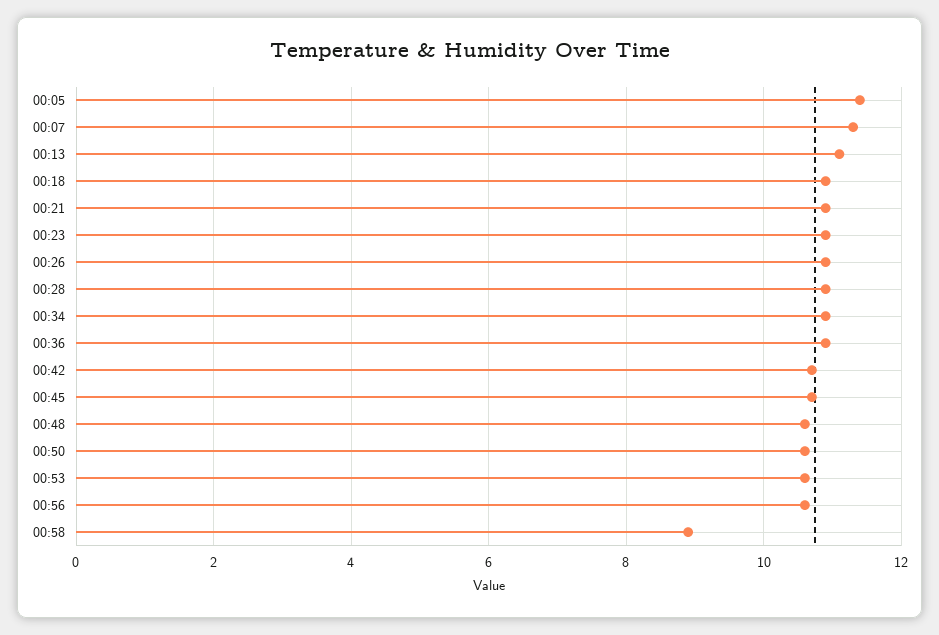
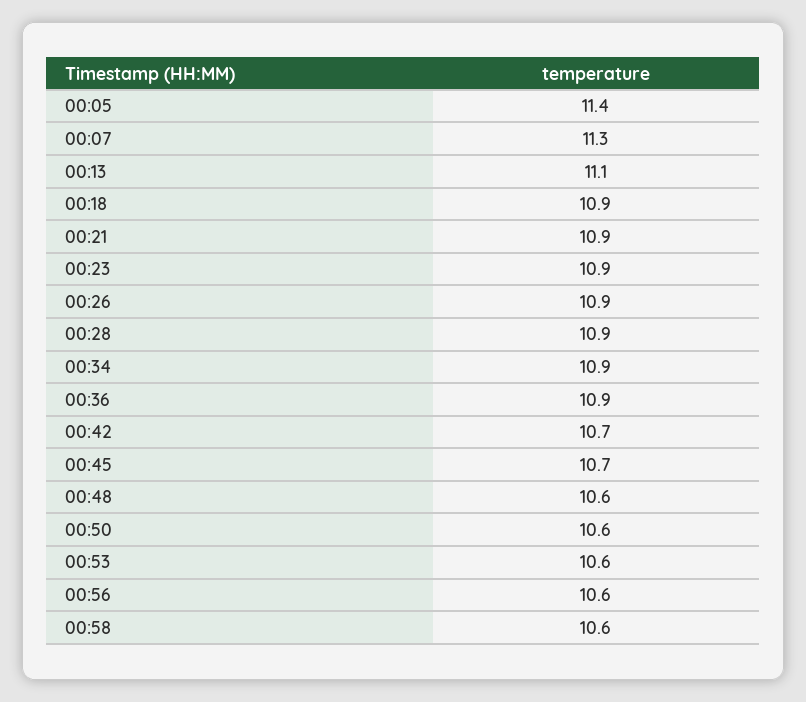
  {
    "00:05": 11.4,
    "00:07": 11.3,
    "00:13": 11.1,
    "00:18": 10.9,
    "00:21": 10.9,
    "00:23": 10.9,
    "00:26": 10.9,
    "00:28": 10.9,
    "00:34": 10.9,
    "00:36": 10.9,
    "00:42": 10.7,
    "00:45": 10.7,
    "00:48": 10.6,
    "00:50": 10.6,
    "00:53": 10.6,
    "00:56": 10.6,
-   "00:58": 9
+   "00:58": 10.6
  }

